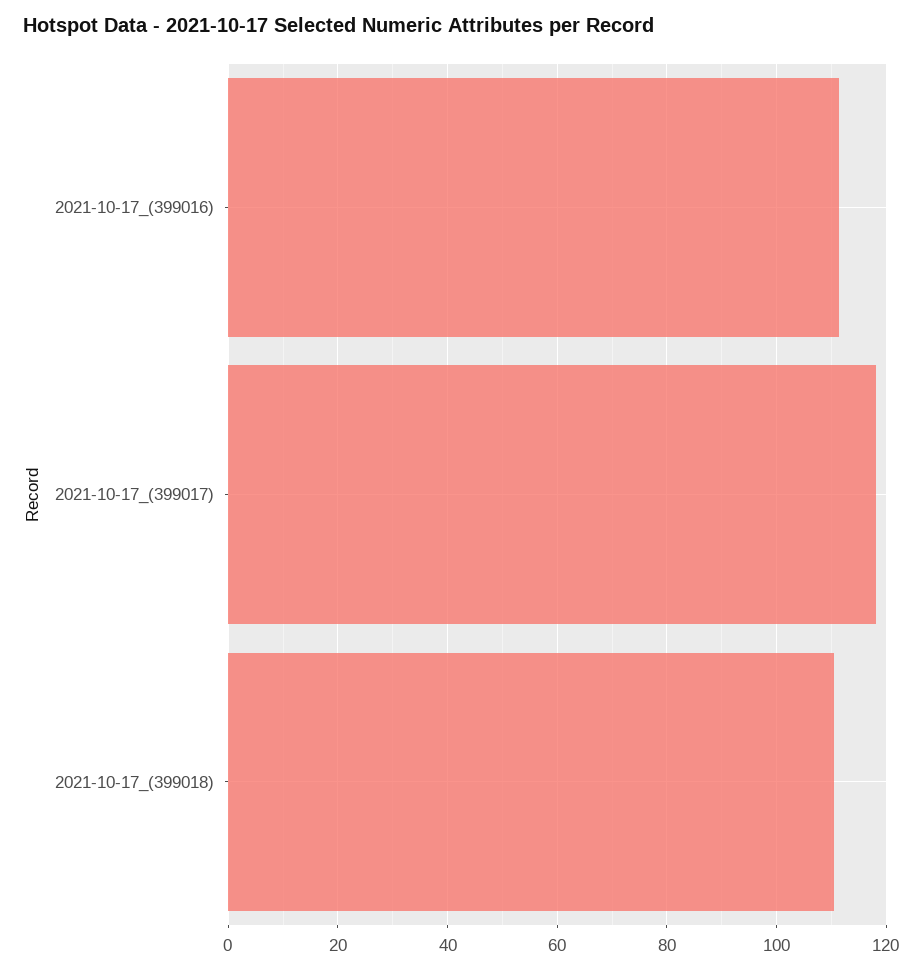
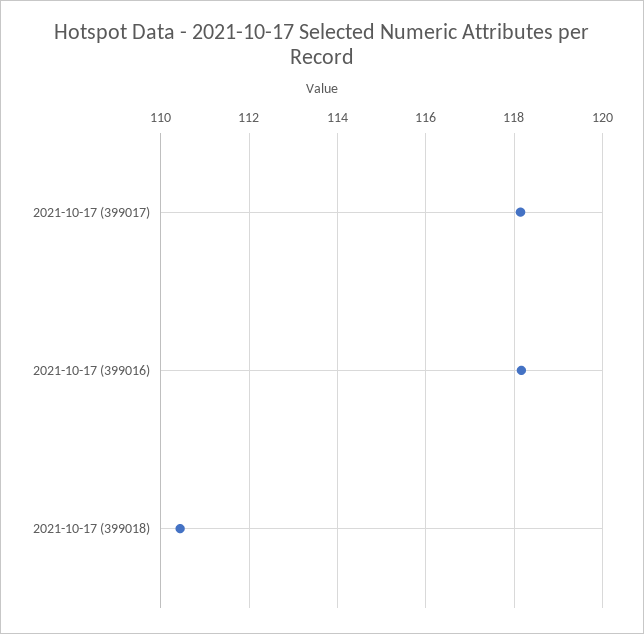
  {
-   "2021-10-17_(399016)": 112,
+   "2021-10-17_(399016)": 118.2,
    "2021-10-17_(399017)": 118.2,
    "2021-10-17_(399018)": 110.4
  }

